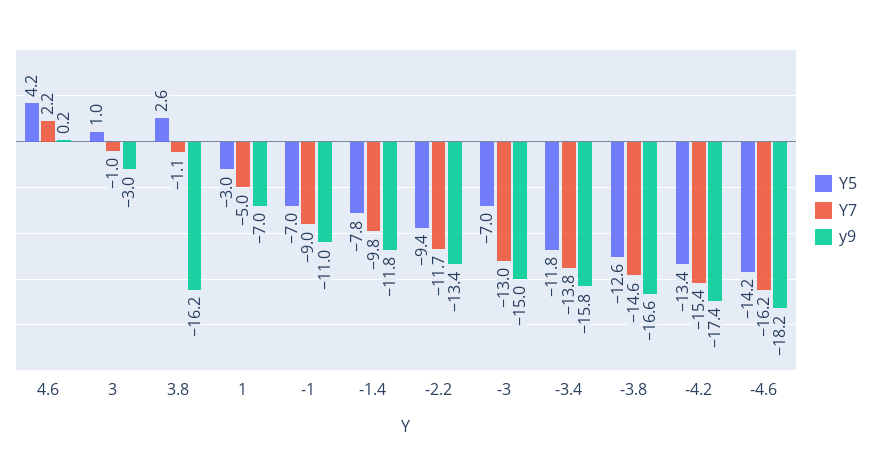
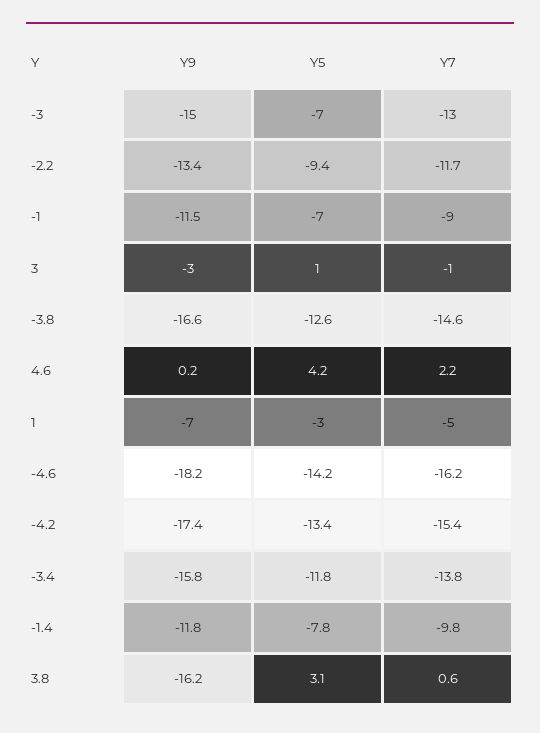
  {
    "Y5": {
      "4.6": 4.2,
      "3": 1,
-     "3.8": 2.6,
+     "3.8": 3.1,
      "1": -3,
      "-1": -7,
      "-1.4": -7.8,
      "-2.2": -9.4,
      "-3": -7,
      "-3.4": -11.8,
      "-3.8": -12.6,
      "-4.2": -13.4,
      "-4.6": -14.2
    },
    "Y7": {
      "4.6": 2.2,
      "3": -1,
-     "3.8": -1.1,
+     "3.8": 0.6,
      "1": -5,
      "-1": -9,
      "-1.4": -9.8,
      "-2.2": -11.7,
      "-3": -13,
      "-3.4": -13.8,
      "-3.8": -14.6,
      "-4.2": -15.4,
      "-4.6": -16.2
    },
    "y9": {
      "4.6": 0.2,
      "3": -3,
      "3.8": -16.2,
      "1": -7,
-     "-1": -11,
+     "-1": -11.5,
      "-1.4": -11.8,
      "-2.2": -13.4,
      "-3": -15,
      "-3.4": -15.8,
      "-3.8": -16.6,
      "-4.2": -17.4,
      "-4.6": -18.2
    }
  }

